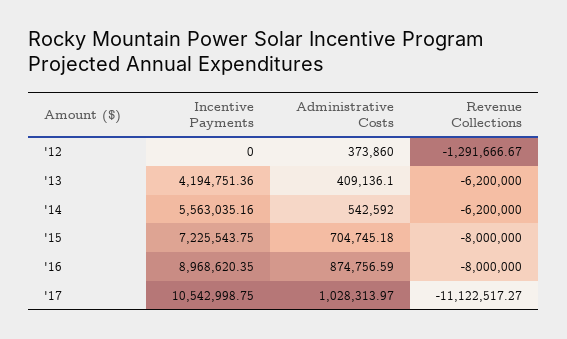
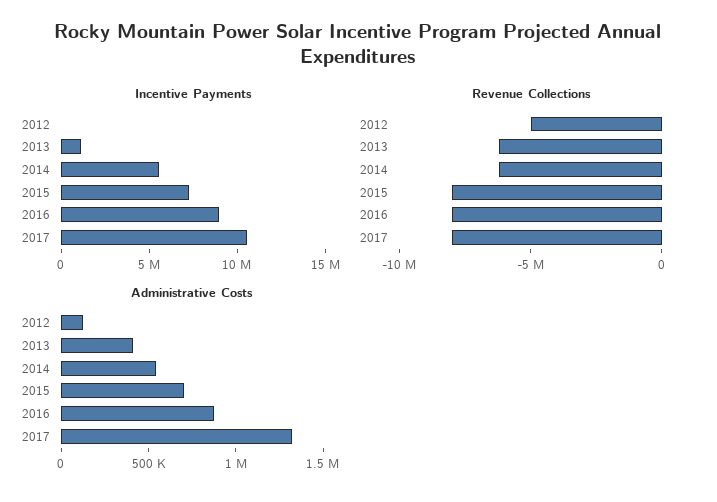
  {
    "Incentive Payments": {
      "'12": 0,
-     "'13": 4194751.36,
+     "'13": 1000000,
      "'14": 5563035.16,
      "'15": 7225543.75,
      "'16": 8968620.35,
      "'17": 10542998.75
    },
    "Administrative Costs": {
-     "'12": 373860,
+     "'12": 100000,
      "'13": 409136.1,
      "'14": 542592,
      "'15": 704745.18,
      "'16": 874756.59,
-     "'17": 1028313.97
+     "'17": 1300000
    },
    "Revenue Collections": {
-     "'12": -1291666.67,
+     "'12": -5000000,
      "'13": -6200000,
      "'14": -6200000,
      "'15": -8000000,
      "'16": -8000000,
-     "'17": -11122517.27
+     "'17": -8000000
    }
  }

